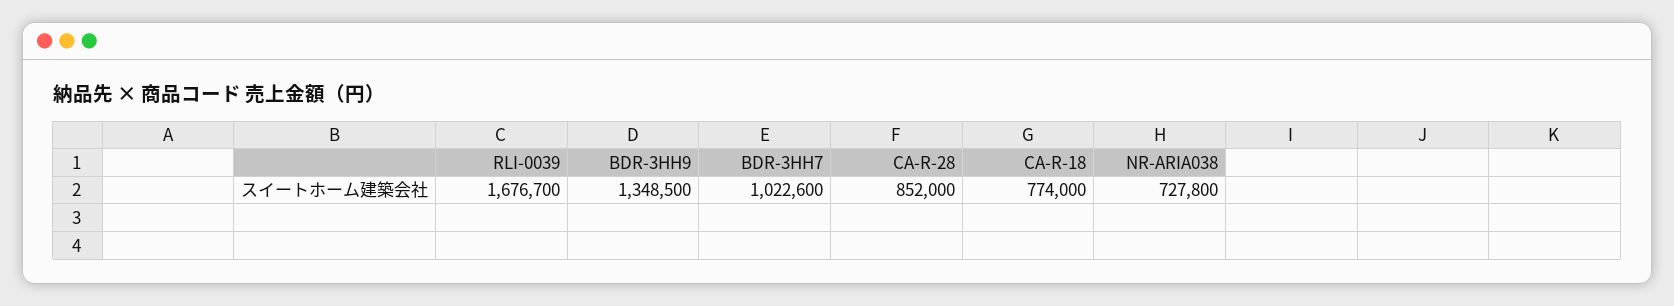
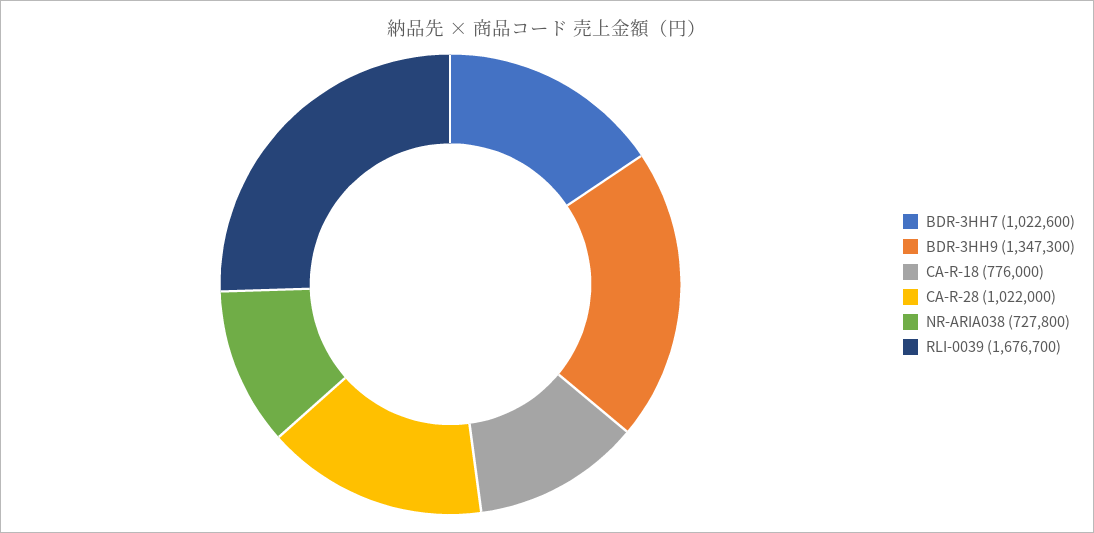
  {
    "RLI-0039": 1676700,
-   "BDR-3HH9": 1348500,
+   "BDR-3HH9": 1347300,
    "BDR-3HH7": 1022600,
-   "CA-R-28": 852000,
+   "CA-R-28": 1022000,
-   "CA-R-18": 774000,
+   "CA-R-18": 776000,
    "NR-ARIA038": 727800
  }

